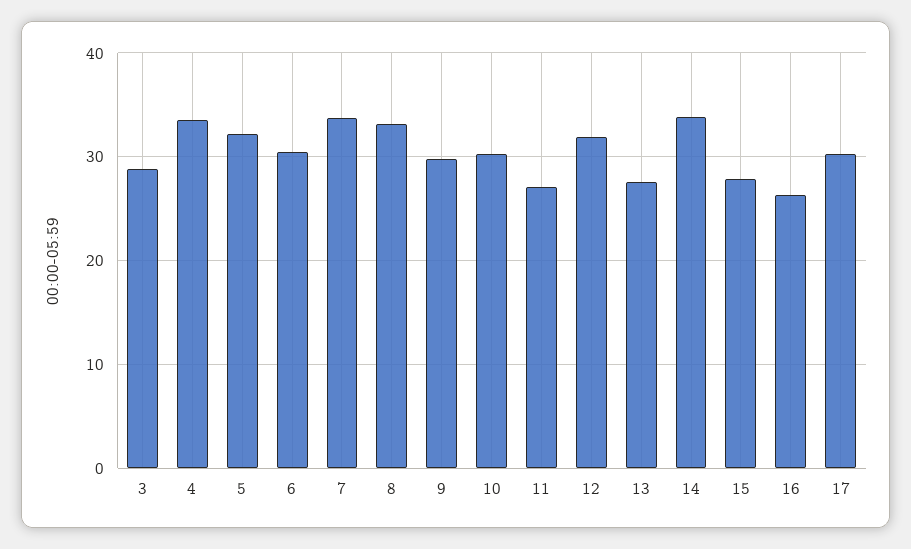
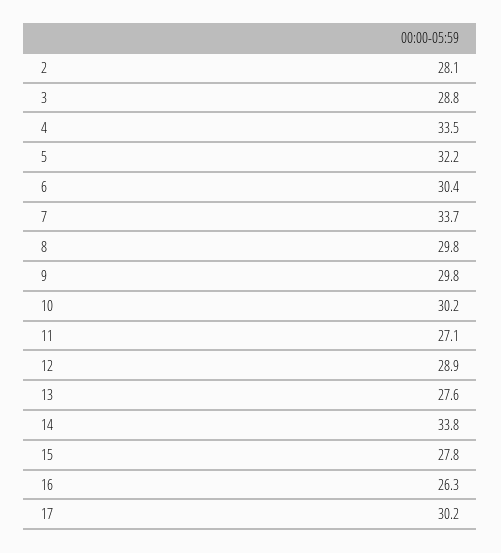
  {
    "3": 28.8,
    "4": 33.5,
    "5": 32.2,
    "6": 30.4,
    "7": 33.7,
-   "8": 33,
+   "8": 29.8,
    "9": 29.8,
    "10": 30.2,
    "11": 27.1,
-   "12": 32,
+   "12": 28.9,
    "13": 27.6,
    "14": 33.8,
    "15": 27.8,
    "16": 26.3,
-   "17": 30.2
+   "17": 30.2,
+   "2": 28.1
  }

